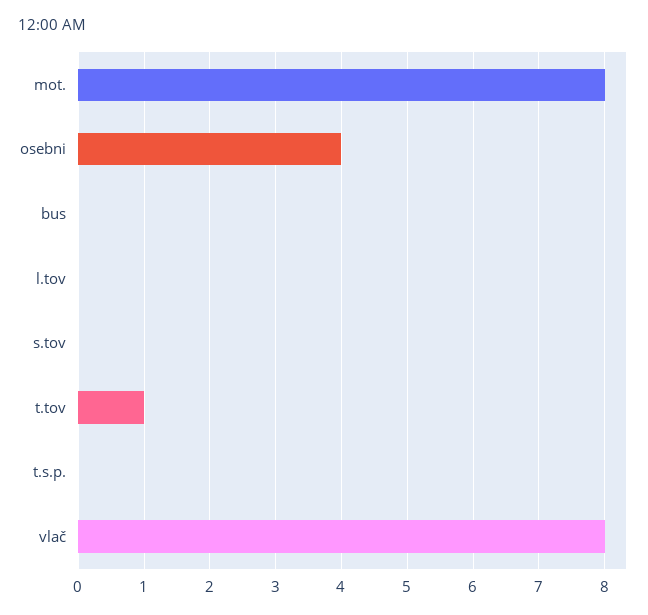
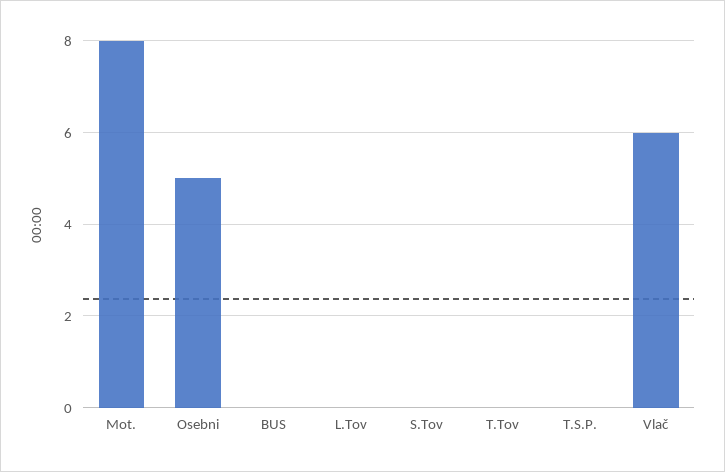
  {
    "mot.": 8,
-   "osebni": 4,
+   "osebni": 5,
    "bus": 0,
    "l.tov": 0,
    "s.tov": 0,
-   "t.tov": 1,
+   "t.tov": 0,
    "t.s.p.": 0,
-   "vlač": 8
+   "vlač": 6
  }

